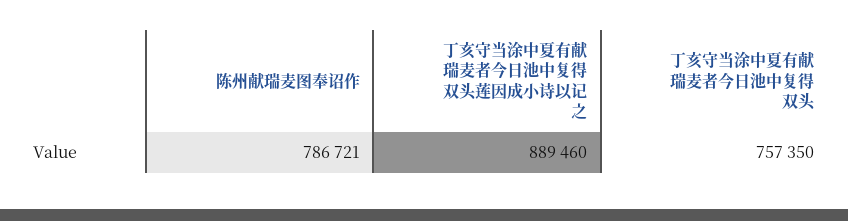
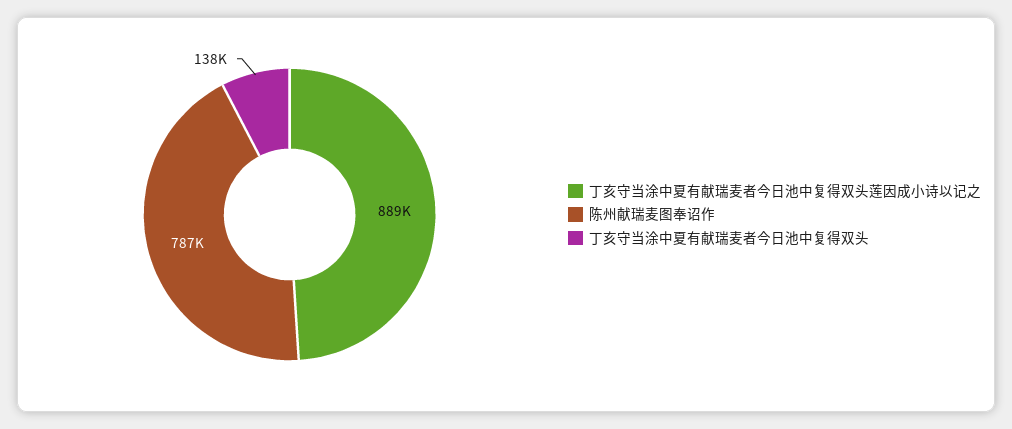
  {
    "陈州献瑞麦图奉诏作": 786721,
    "丁亥守当涂中夏有献瑞麦者今日池中复得双头莲因成小诗以记之": 889460,
-   "丁亥守当涂中夏有献瑞麦者今日池中复得双头": 757350
+   "丁亥守当涂中夏有献瑞麦者今日池中复得双头": 138000
  }

